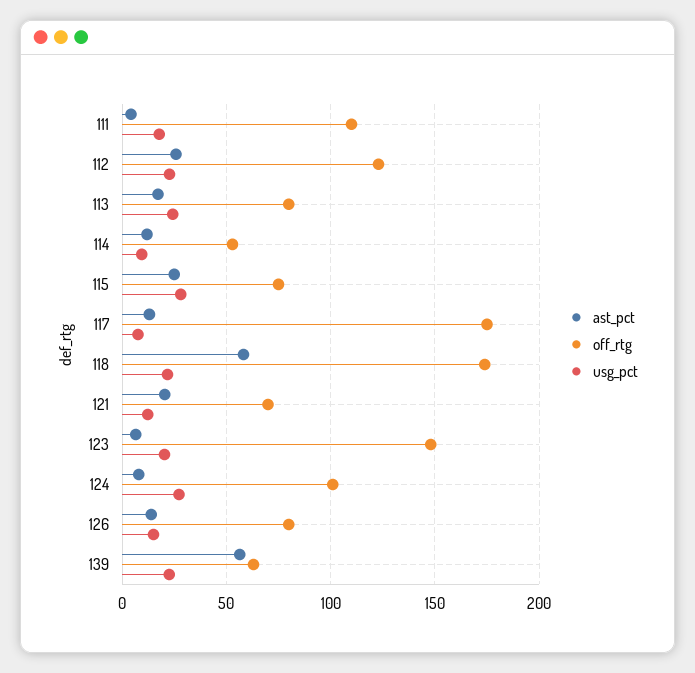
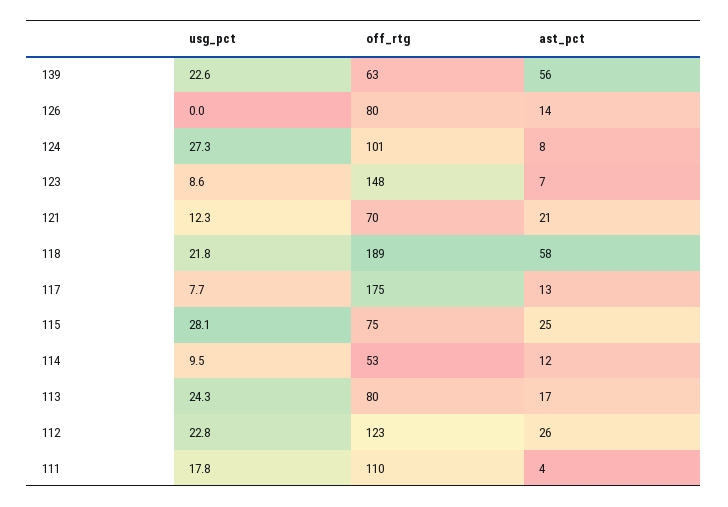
  {
    "ast_pct": {
      "111": 4,
      "112": 26,
      "113": 17,
      "114": 12,
      "115": 25,
      "117": 13,
      "118": 58,
      "121": 21,
      "123": 7,
      "124": 8,
      "126": 14,
      "139": 56
    },
    "off_rtg": {
      "111": 110,
      "112": 123,
      "113": 80,
      "114": 53,
      "115": 75,
      "117": 175,
-     "118": 175,
+     "118": 189,
      "121": 70,
      "123": 148,
      "124": 101,
      "126": 80,
      "139": 63
    },
    "usg_pct": {
      "111": 17.8,
      "112": 22.8,
      "113": 24.3,
      "114": 9.5,
      "115": 28.1,
      "117": 7.7,
      "118": 21.8,
      "121": 12.3,
-     "123": 20,
+     "123": 8.6,
      "124": 27.3,
-     "126": 15,
+     "126": 0,
      "139": 22.6
    }
  }

